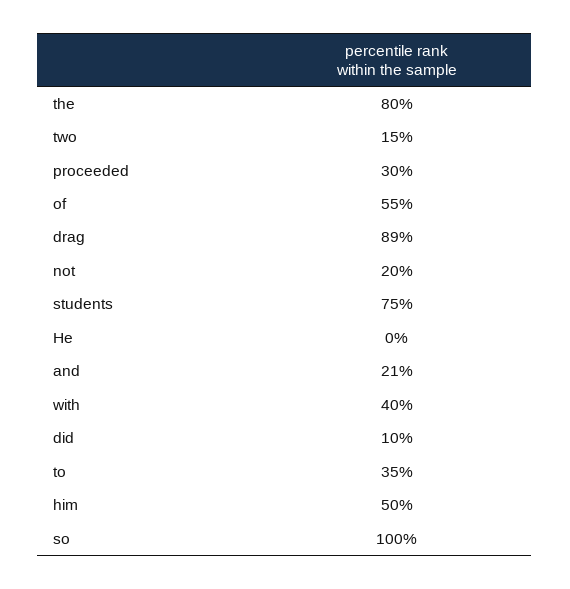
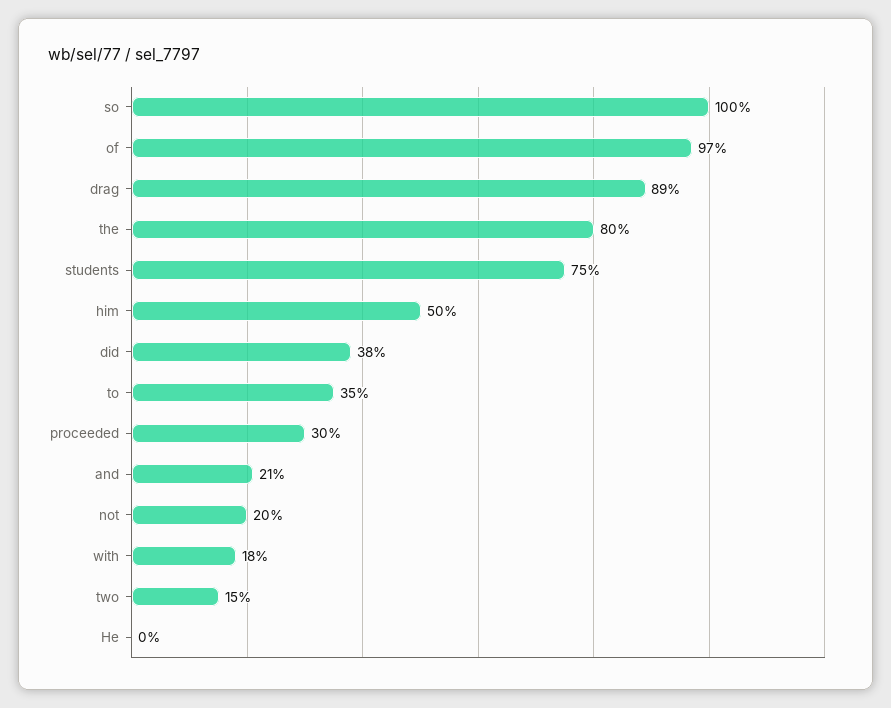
  {
    "the": 80,
    "two": 15,
    "proceeded": 30,
-   "of": 55,
+   "of": 97,
    "drag": 89,
    "not": 20,
    "students": 75,
    "He": 0,
    "and": 21,
-   "with": 40,
+   "with": 18,
-   "did": 10,
+   "did": 38,
    "to": 35,
    "him": 50,
    "so": 100
  }

